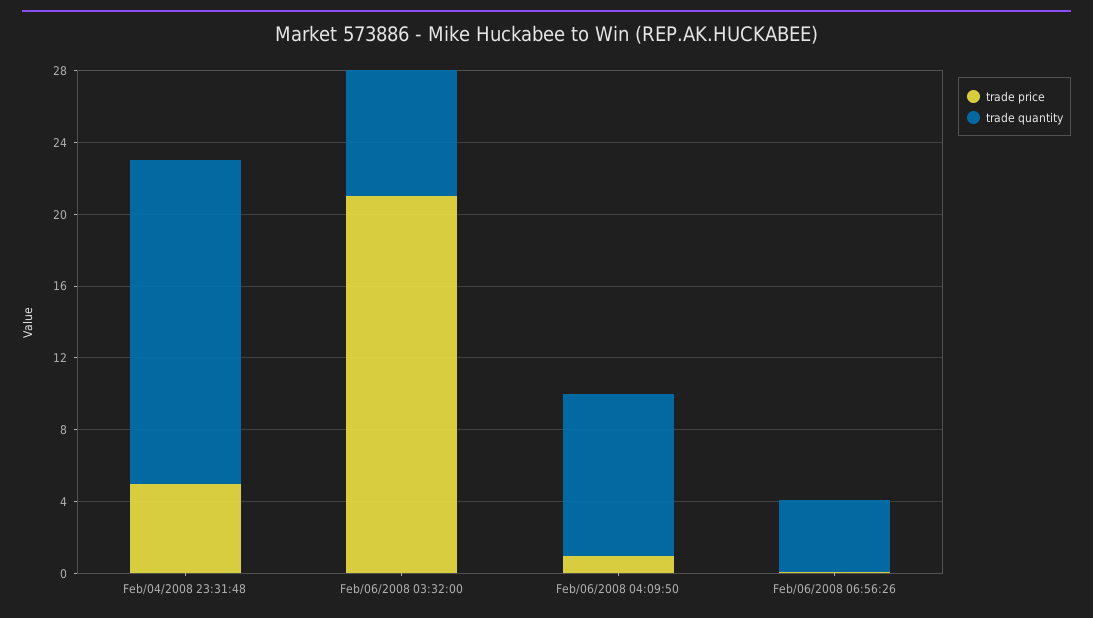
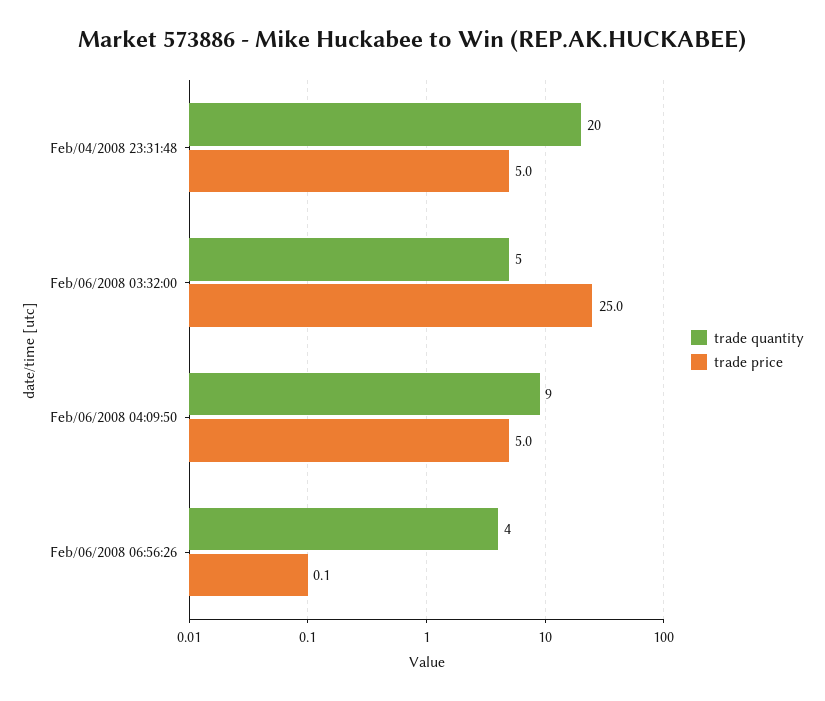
  {
    "trade price": {
      "Feb/04/2008 23:31:48": 5,
-     "Feb/06/2008 03:32:00": 21,
+     "Feb/06/2008 03:32:00": 25,
-     "Feb/06/2008 04:09:50": 1,
+     "Feb/06/2008 04:09:50": 5,
      "Feb/06/2008 06:56:26": 0.1
    },
    "trade quantity": {
-     "Feb/04/2008 23:31:48": 18,
+     "Feb/04/2008 23:31:48": 20,
-     "Feb/06/2008 03:32:00": 7,
+     "Feb/06/2008 03:32:00": 5,
      "Feb/06/2008 04:09:50": 9,
      "Feb/06/2008 06:56:26": 4
    }
  }

